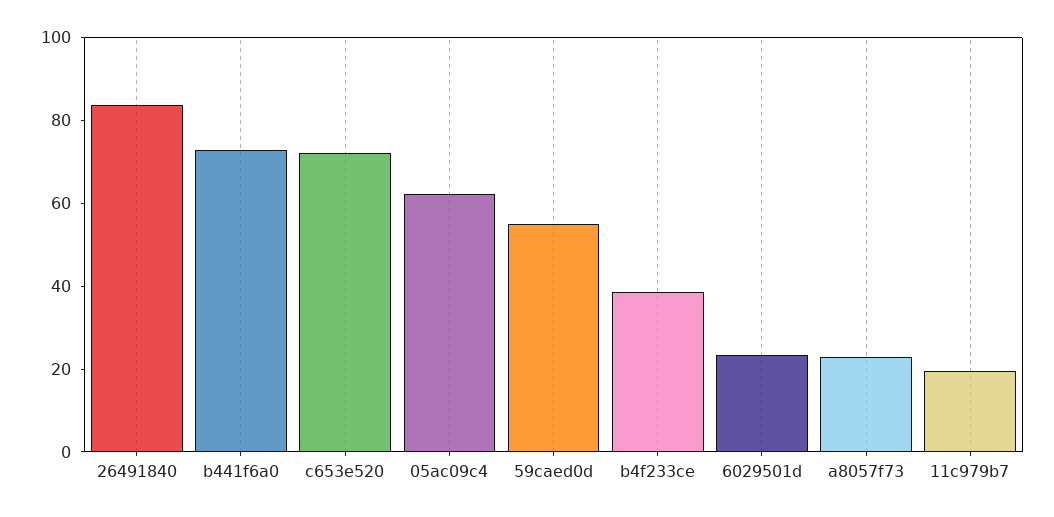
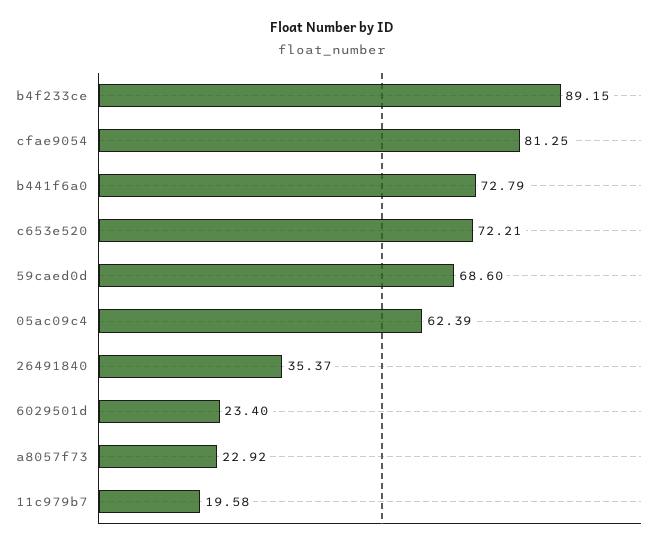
  {
-   "26491840": 85,
+   "26491840": 35.37,
    "b441f6a0": 72.79,
    "c653e520": 72.21,
    "05ac09c4": 62.39,
-   "59caed0d": 55,
+   "59caed0d": 68.6,
-   "b4f233ce": 40,
+   "b4f233ce": 89.15,
    "6029501d": 23.4,
    "a8057f73": 22.92,
-   "11c979b7": 19.58
+   "11c979b7": 19.58,
+   "cfae9054": 81.25
  }

